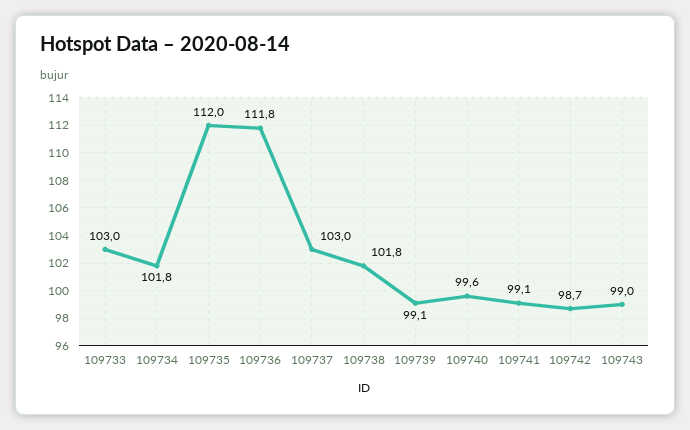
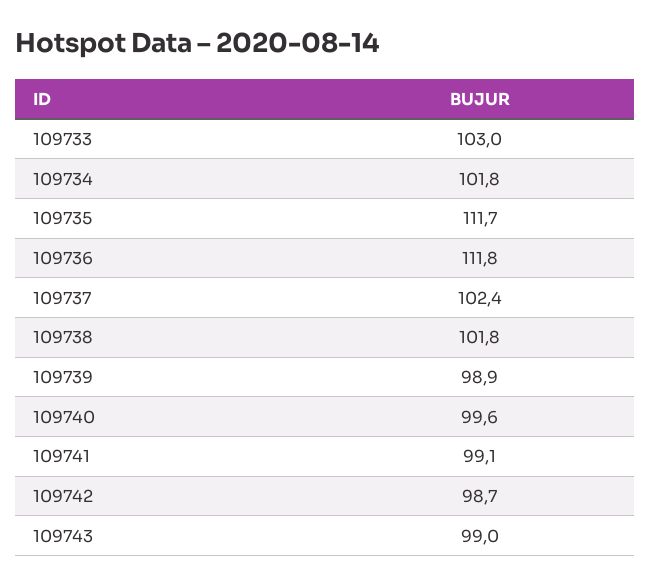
  {
    "109733": 103,
    "109734": 101.8,
-   "109735": 112,
+   "109735": 111.7,
    "109736": 111.8,
-   "109737": 103,
+   "109737": 102.4,
    "109738": 101.8,
-   "109739": 99.1,
+   "109739": 98.9,
    "109740": 99.6,
    "109741": 99.1,
    "109742": 98.7,
    "109743": 99
  }

